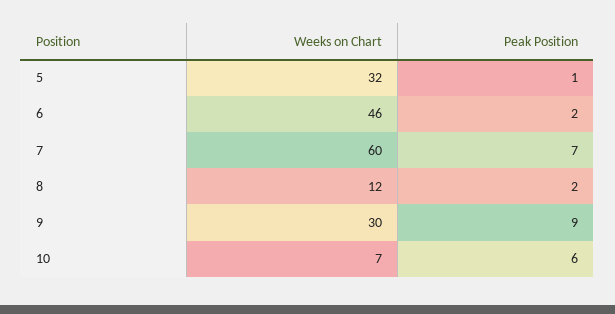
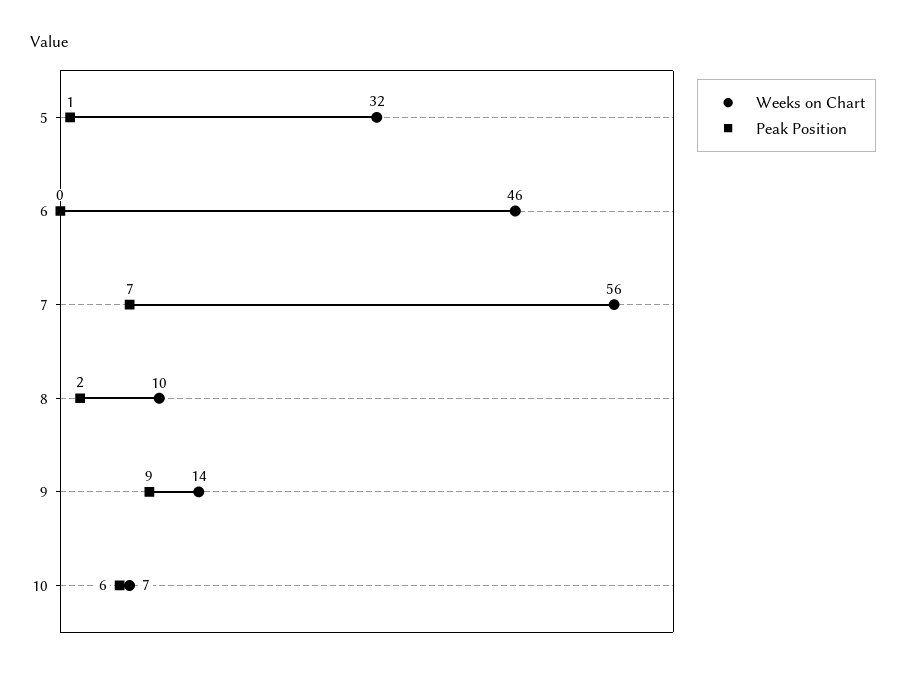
  {
    "Weeks on Chart": {
      "5": 32,
      "6": 46,
-     "7": 60,
+     "7": 56,
-     "8": 12,
+     "8": 10,
-     "9": 30,
+     "9": 14,
      "10": 7
    },
    "Peak Position": {
      "5": 1,
-     "6": 2,
+     "6": 0,
      "7": 7,
      "8": 2,
      "9": 9,
      "10": 6
    }
  }

